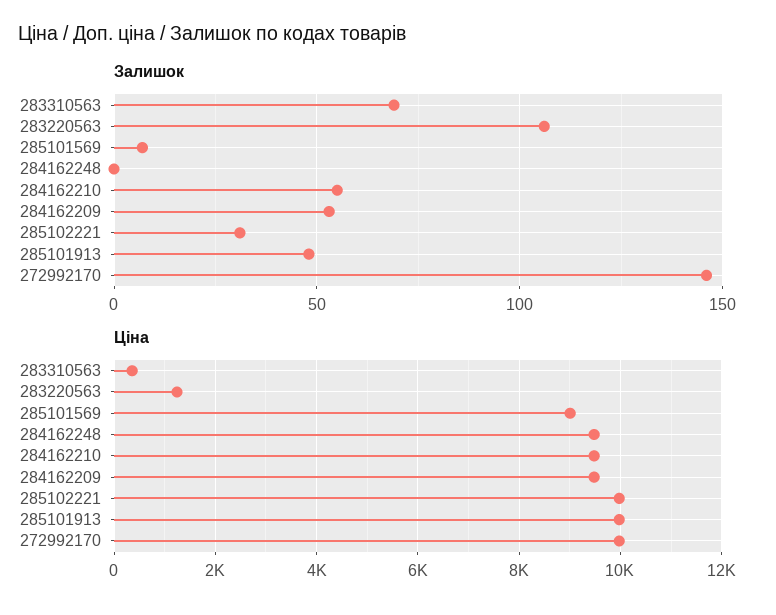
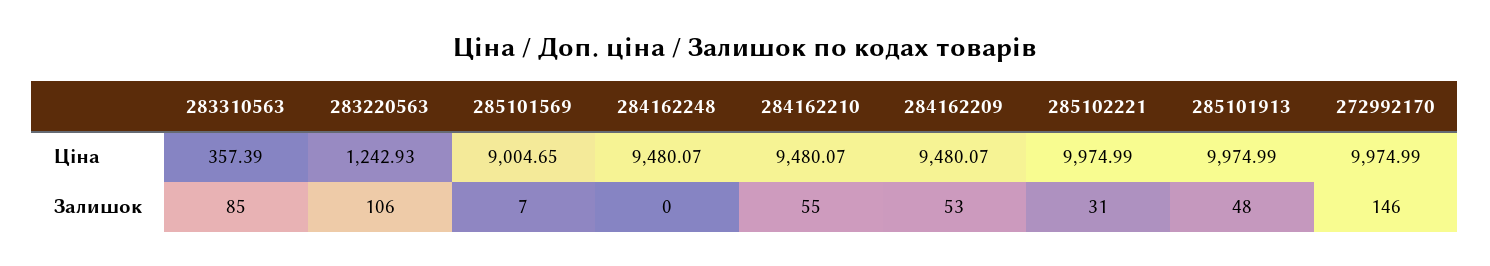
  {
    "Залишок": {
-     "283310563": 70,
+     "283310563": 85,
      "283220563": 106,
      "285101569": 7,
      "284162248": 0,
      "284162210": 55,
      "284162209": 53,
      "285102221": 31,
      "285101913": 48,
      "272992170": 146
    },
    "Ціна": {
      "283310563": 357.39,
      "283220563": 1242.93,
      "285101569": 9004.65,
      "284162248": 9480.07,
      "284162210": 9480.07,
      "284162209": 9480.07,
      "285102221": 9974.99,
      "285101913": 9974.99,
      "272992170": 9974.99
    }
  }

